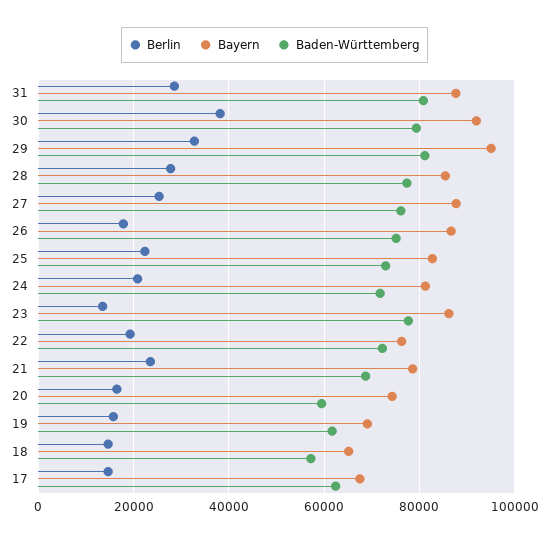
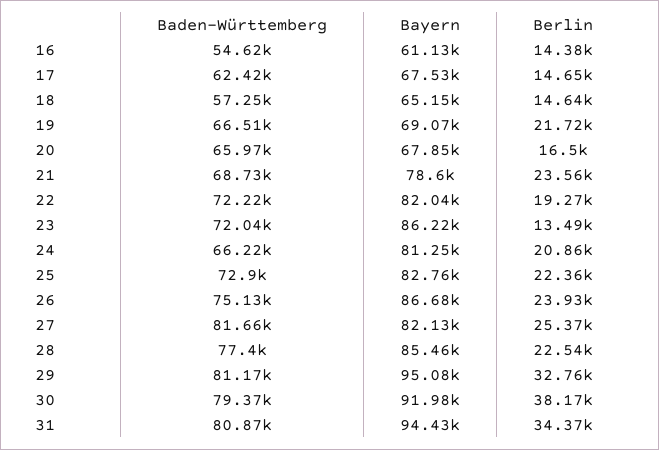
  {
    "Berlin": {
-     "31": 28000,
+     "31": 34370,
      "30": 38170,
      "29": 32760,
-     "28": 28000,
+     "28": 22540,
      "27": 25370,
-     "26": 18000,
+     "26": 23930,
      "25": 22360,
      "24": 20860,
      "23": 13490,
      "22": 19270,
      "21": 23560,
      "20": 16500,
-     "19": 16000,
+     "19": 21720,
      "18": 14640,
-     "17": 14650
+     "17": 14650,
+     "16": 14380
    },
    "Bayern": {
-     "31": 88000,
+     "31": 94430,
      "30": 91980,
      "29": 95080,
      "28": 85460,
-     "27": 88000,
+     "27": 82130,
      "26": 86680,
      "25": 82760,
      "24": 81250,
      "23": 86220,
-     "22": 76000,
+     "22": 82040,
      "21": 78600,
-     "20": 74000,
+     "20": 67850,
      "19": 69070,
      "18": 65150,
-     "17": 67530
+     "17": 67530,
+     "16": 61130
    },
    "Baden-Württemberg": {
      "31": 80870,
      "30": 79370,
      "29": 81170,
      "28": 77400,
-     "27": 76000,
+     "27": 81660,
      "26": 75130,
      "25": 72900,
-     "24": 72000,
+     "24": 66220,
-     "23": 78000,
+     "23": 72040,
      "22": 72220,
      "21": 68730,
-     "20": 60000,
+     "20": 65970,
-     "19": 62000,
+     "19": 66510,
      "18": 57250,
-     "17": 62420
+     "17": 62420,
+     "16": 54620
    }
  }

